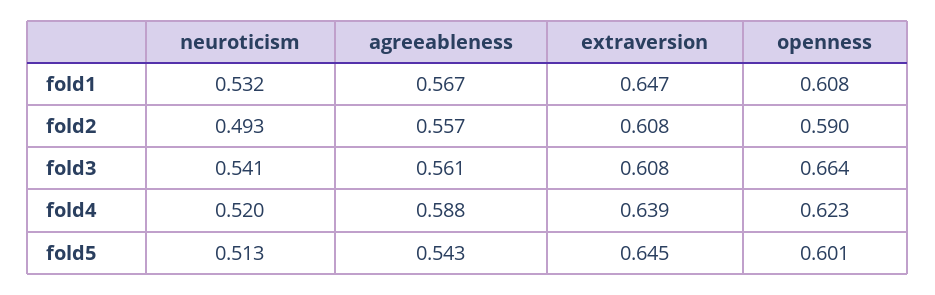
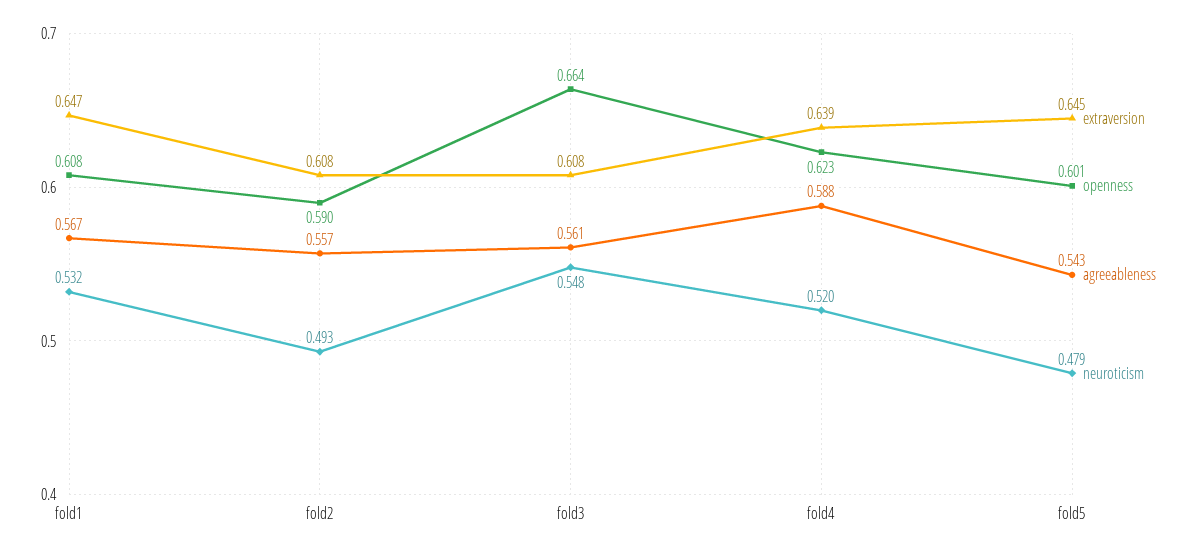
  {
    "neuroticism": {
      "fold1": 0.532,
      "fold2": 0.493,
-     "fold3": 0.541,
+     "fold3": 0.548,
      "fold4": 0.52,
-     "fold5": 0.513
+     "fold5": 0.479
    },
    "agreeableness": {
      "fold1": 0.567,
      "fold2": 0.557,
      "fold3": 0.561,
      "fold4": 0.588,
      "fold5": 0.543
    },
    "extraversion": {
      "fold1": 0.647,
      "fold2": 0.608,
      "fold3": 0.608,
      "fold4": 0.639,
      "fold5": 0.645
    },
    "openness": {
      "fold1": 0.608,
      "fold2": 0.59,
      "fold3": 0.664,
      "fold4": 0.623,
      "fold5": 0.601
    }
  }

